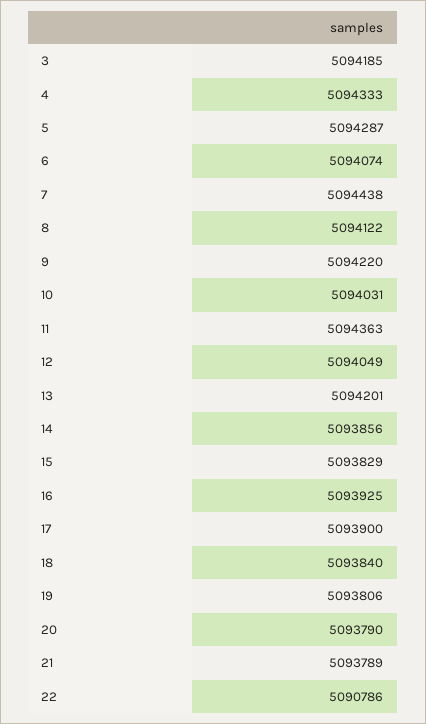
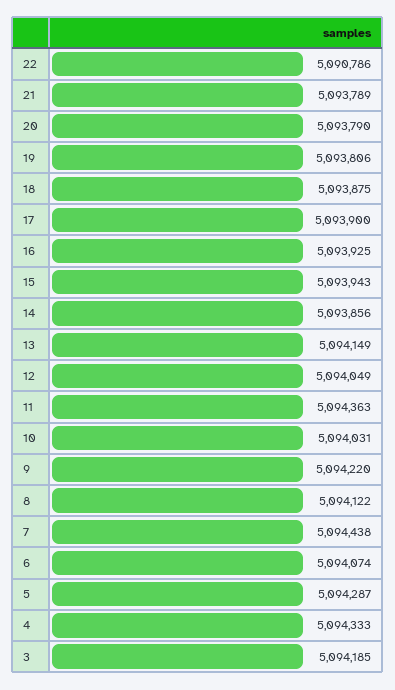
  {
    "3": 5094185,
    "4": 5094333,
    "5": 5094287,
    "6": 5094074,
    "7": 5094438,
    "8": 5094122,
    "9": 5094220,
    "10": 5094031,
    "11": 5094363,
    "12": 5094049,
-   "13": 5094201,
+   "13": 5094149,
    "14": 5093856,
-   "15": 5093829,
+   "15": 5093943,
    "16": 5093925,
    "17": 5093900,
-   "18": 5093840,
+   "18": 5093875,
    "19": 5093806,
    "20": 5093790,
    "21": 5093789,
    "22": 5090786
  }

